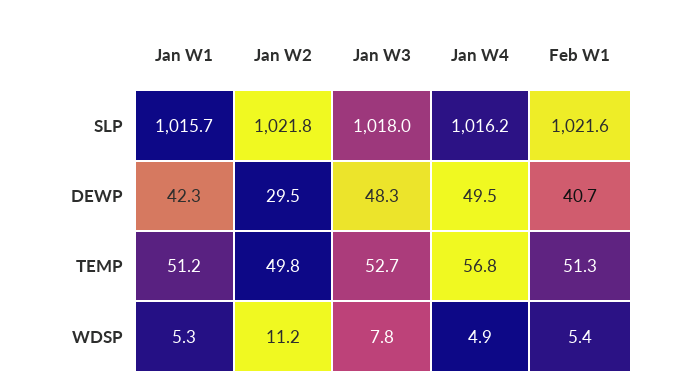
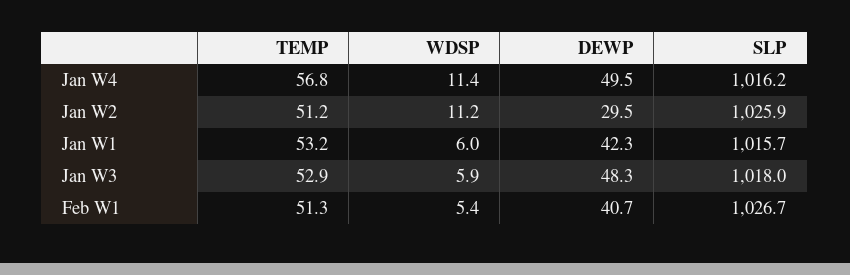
  {
    "Jan W1": {
      "SLP": 1015.7,
      "DEWP": 42.3,
-     "TEMP": 51.2,
+     "TEMP": 53.2,
-     "WDSP": 5.3
+     "WDSP": 6
    },
    "Jan W2": {
-     "SLP": 1021.8,
+     "SLP": 1025.9,
      "DEWP": 29.5,
-     "TEMP": 49.8,
+     "TEMP": 51.2,
      "WDSP": 11.2
    },
    "Jan W3": {
      "SLP": 1018,
      "DEWP": 48.3,
-     "TEMP": 52.7,
+     "TEMP": 52.9,
-     "WDSP": 7.8
+     "WDSP": 5.9
    },
    "Jan W4": {
      "SLP": 1016.2,
      "DEWP": 49.5,
      "TEMP": 56.8,
-     "WDSP": 4.9
+     "WDSP": 11.4
    },
    "Feb W1": {
-     "SLP": 1021.6,
+     "SLP": 1026.7,
      "DEWP": 40.7,
      "TEMP": 51.3,
      "WDSP": 5.4
    }
  }

